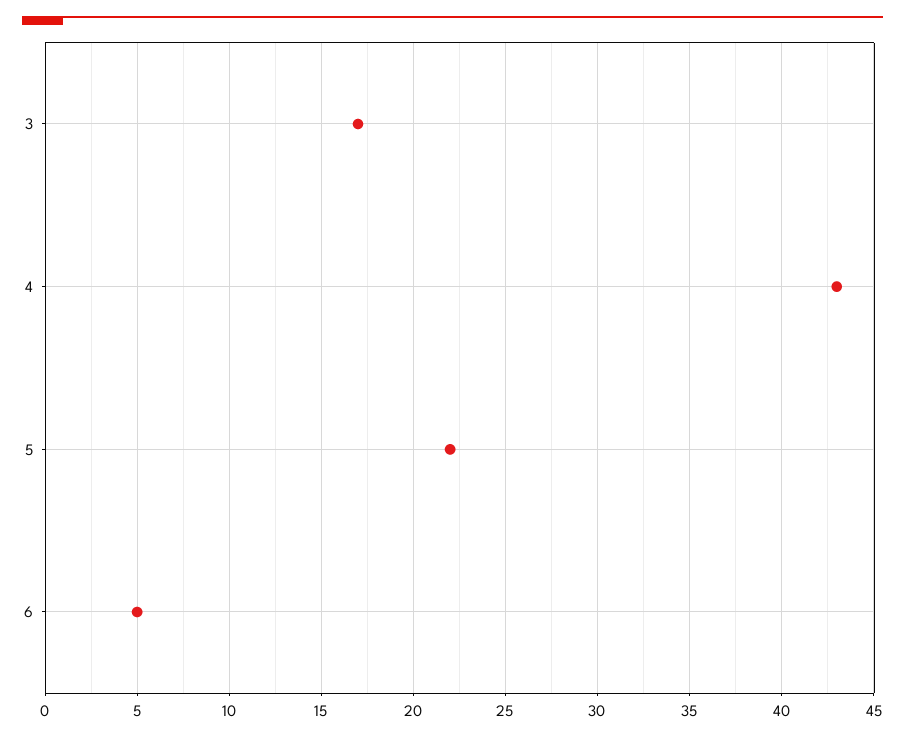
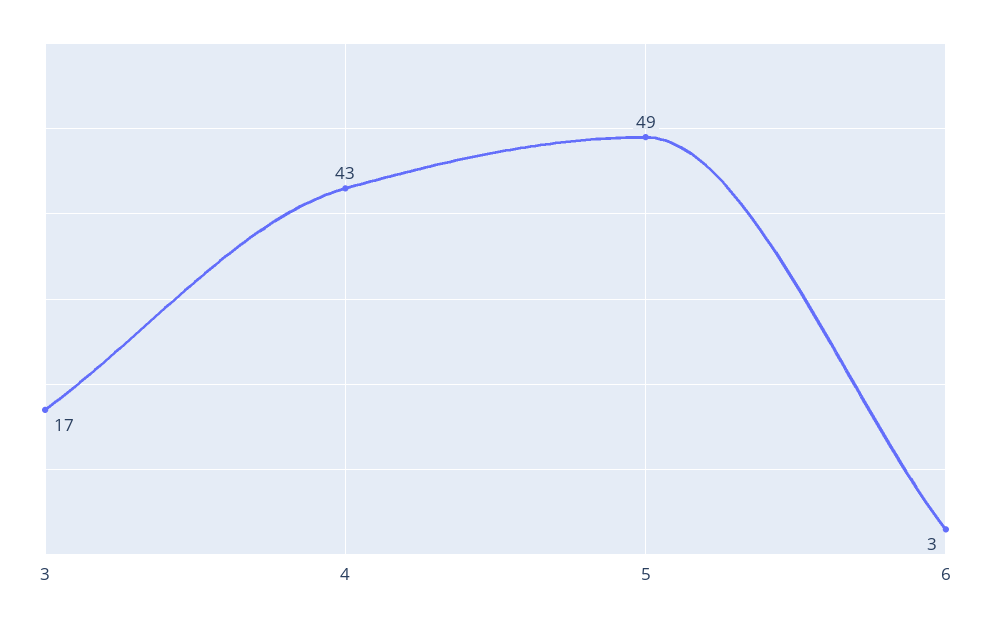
  {
    "3": 17,
    "4": 43,
-   "5": 22,
+   "5": 49,
-   "6": 5
+   "6": 3
  }

